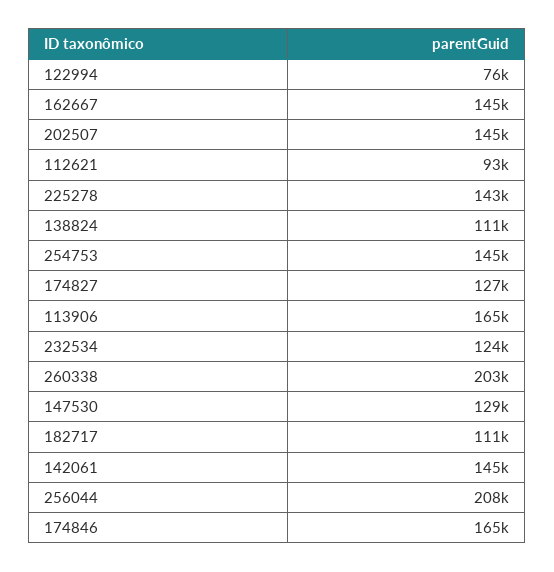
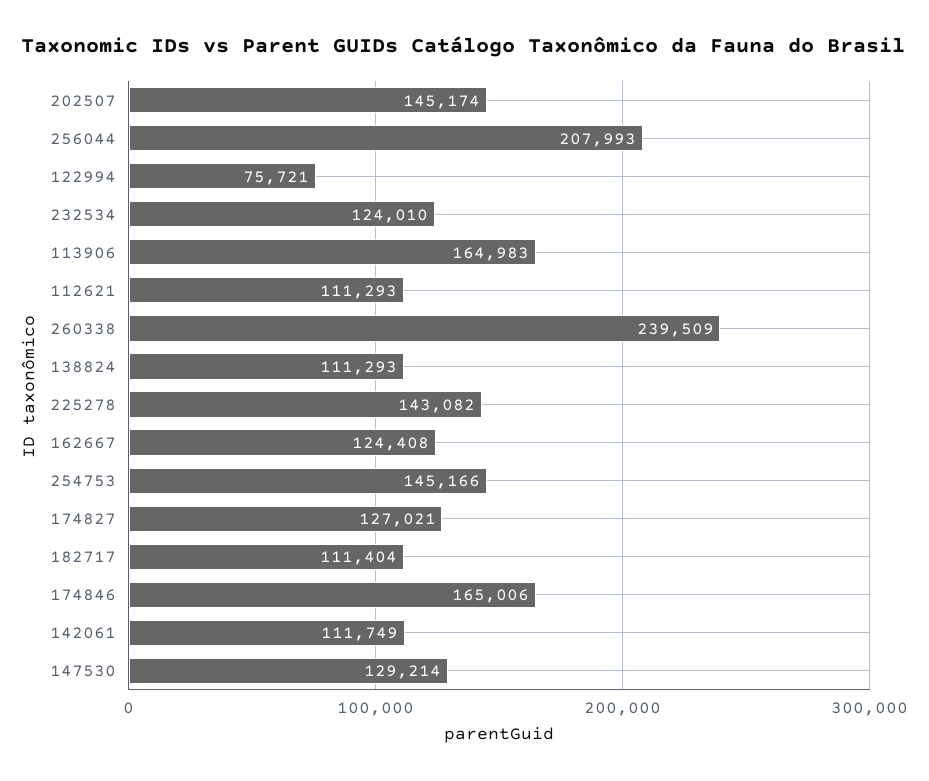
  {
    "122994": 75721,
-   "162667": 145000,
+   "162667": 124408,
    "202507": 145174,
-   "112621": 93000,
+   "112621": 111293,
    "225278": 143082,
    "138824": 111293,
    "254753": 145166,
    "174827": 127021,
    "113906": 164983,
    "232534": 124010,
-   "260338": 203000,
+   "260338": 239509,
    "147530": 129214,
    "182717": 111404,
-   "142061": 145000,
+   "142061": 111749,
    "256044": 207993,
    "174846": 165006
  }

